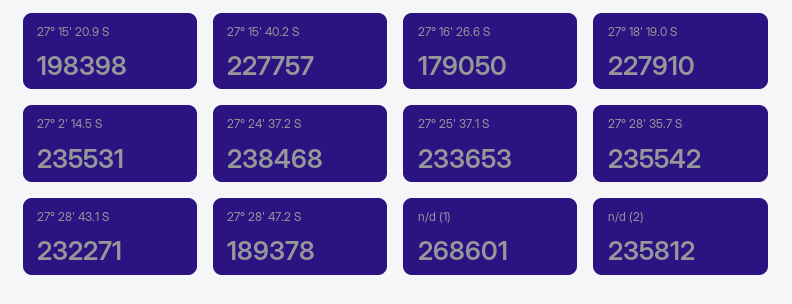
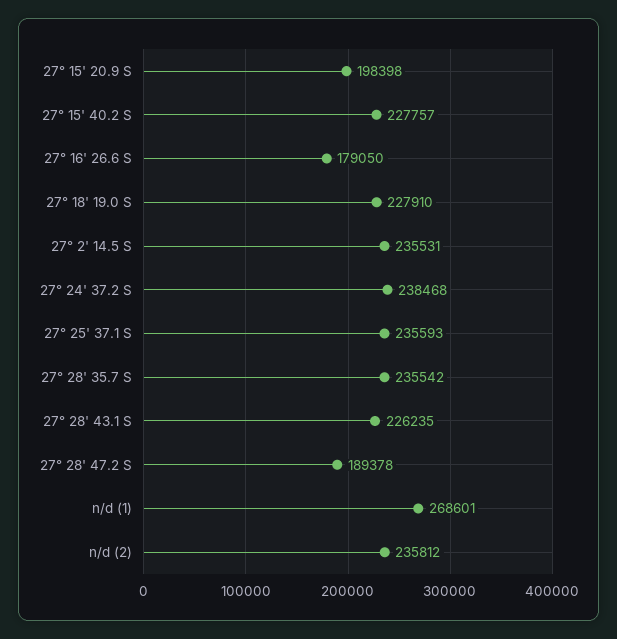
  {
    "27° 15' 20.9 S": 198398,
    "27° 15' 40.2 S": 227757,
    "27° 16' 26.6 S": 179050,
    "27° 18' 19.0 S": 227910,
    "27° 2' 14.5 S": 235531,
    "27° 24' 37.2 S": 238468,
-   "27° 25' 37.1 S": 233653,
+   "27° 25' 37.1 S": 235593,
    "27° 28' 35.7 S": 235542,
-   "27° 28' 43.1 S": 232271,
+   "27° 28' 43.1 S": 226235,
    "27° 28' 47.2 S": 189378,
    "n/d (1)": 268601,
    "n/d (2)": 235812
  }

